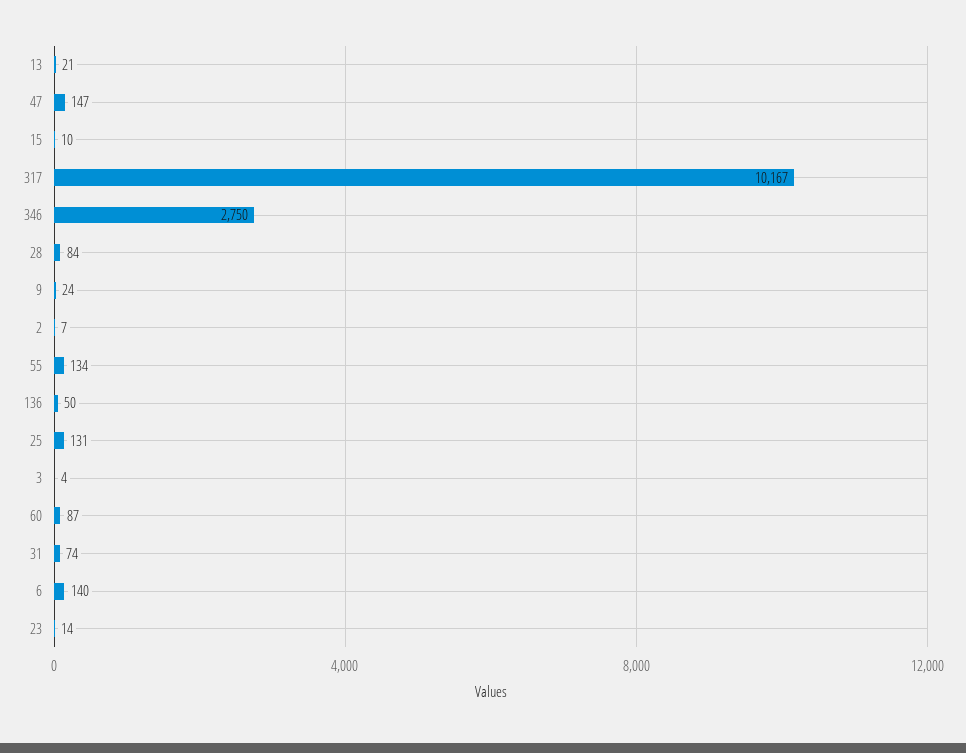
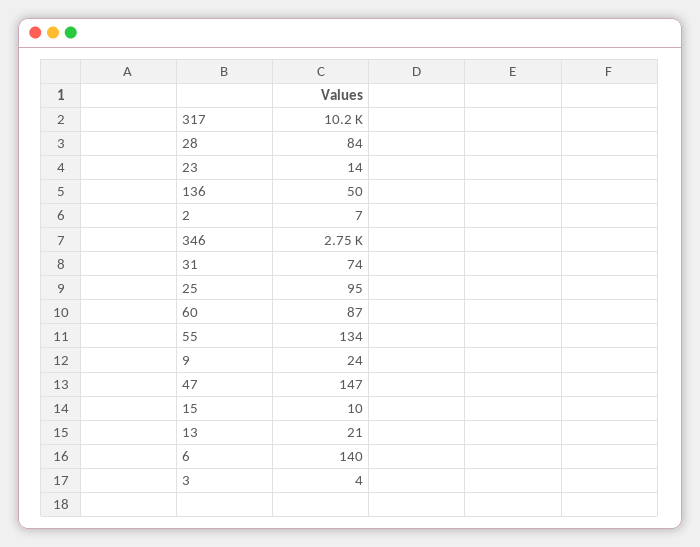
  {
    "13": 21,
    "47": 147,
    "15": 10,
    "317": 10167,
    "346": 2750,
    "28": 84,
    "9": 24,
    "2": 7,
    "55": 134,
    "136": 50,
-   "25": 131,
+   "25": 95,
    "3": 4,
    "60": 87,
    "31": 74,
    "6": 140,
    "23": 14
  }

